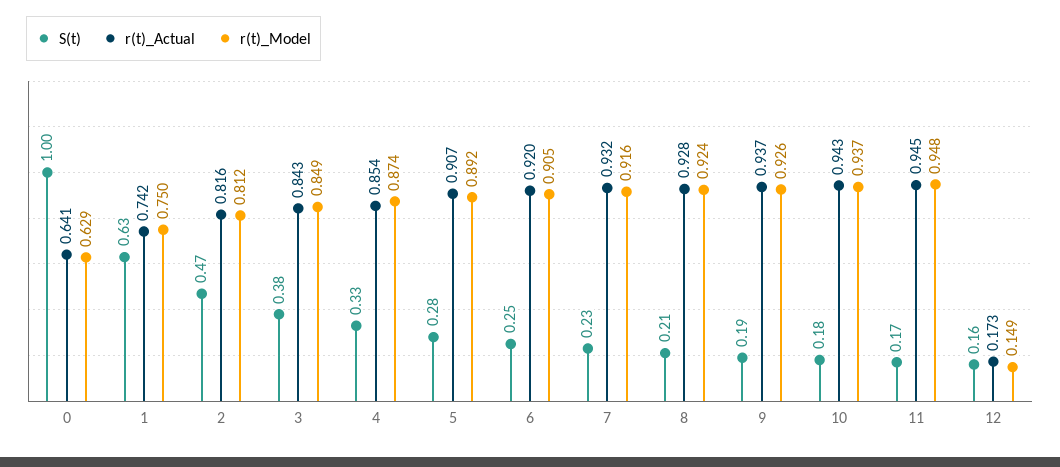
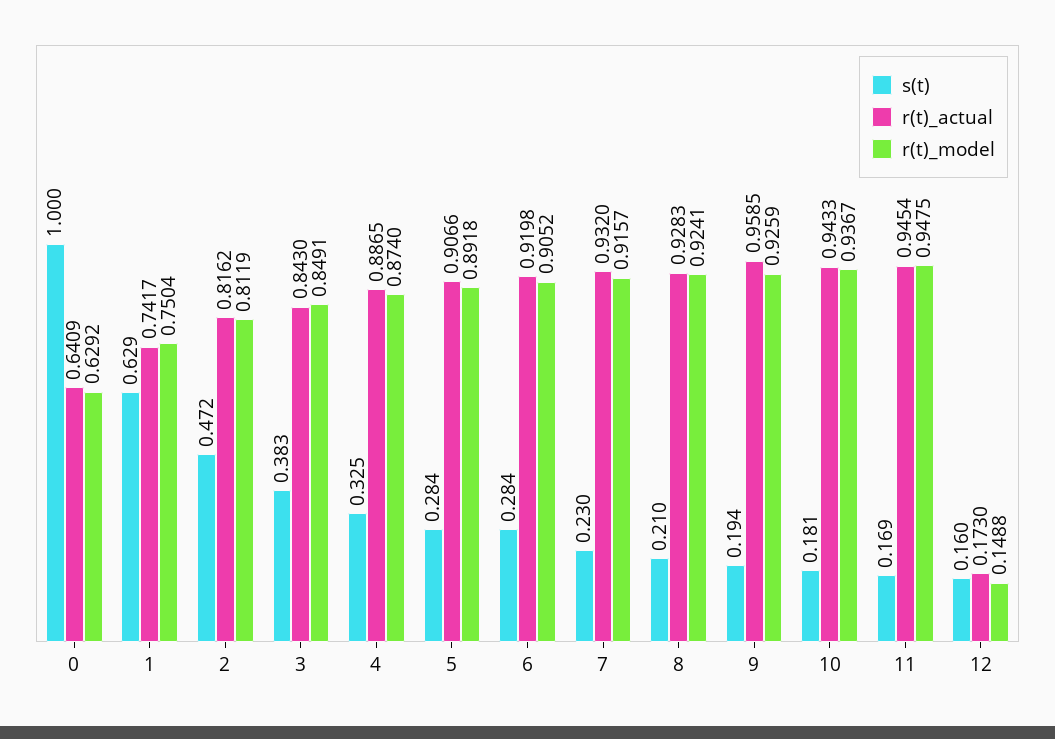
  {
    "S(t)": {
      "0": 1,
      "1": 0.629,
      "2": 0.472,
      "3": 0.383,
      "4": 0.325,
      "5": 0.284,
-     "6": 0.25,
+     "6": 0.284,
      "7": 0.23,
      "8": 0.21,
      "9": 0.194,
      "10": 0.181,
      "11": 0.169,
      "12": 0.16
    },
    "r(t)_Actual": {
      "0": 0.6409,
      "1": 0.7417,
      "2": 0.8162,
      "3": 0.843,
-     "4": 0.854,
+     "4": 0.8865,
      "5": 0.9066,
      "6": 0.9198,
      "7": 0.932,
      "8": 0.9283,
-     "9": 0.937,
+     "9": 0.9585,
      "10": 0.9433,
      "11": 0.9454,
      "12": 0.173
    },
    "r(t)_Model": {
      "0": 0.6292,
      "1": 0.7504,
      "2": 0.8119,
      "3": 0.8491,
      "4": 0.874,
      "5": 0.8918,
      "6": 0.9052,
      "7": 0.9157,
      "8": 0.9241,
      "9": 0.9259,
      "10": 0.9367,
      "11": 0.9475,
      "12": 0.1488
    }
  }

